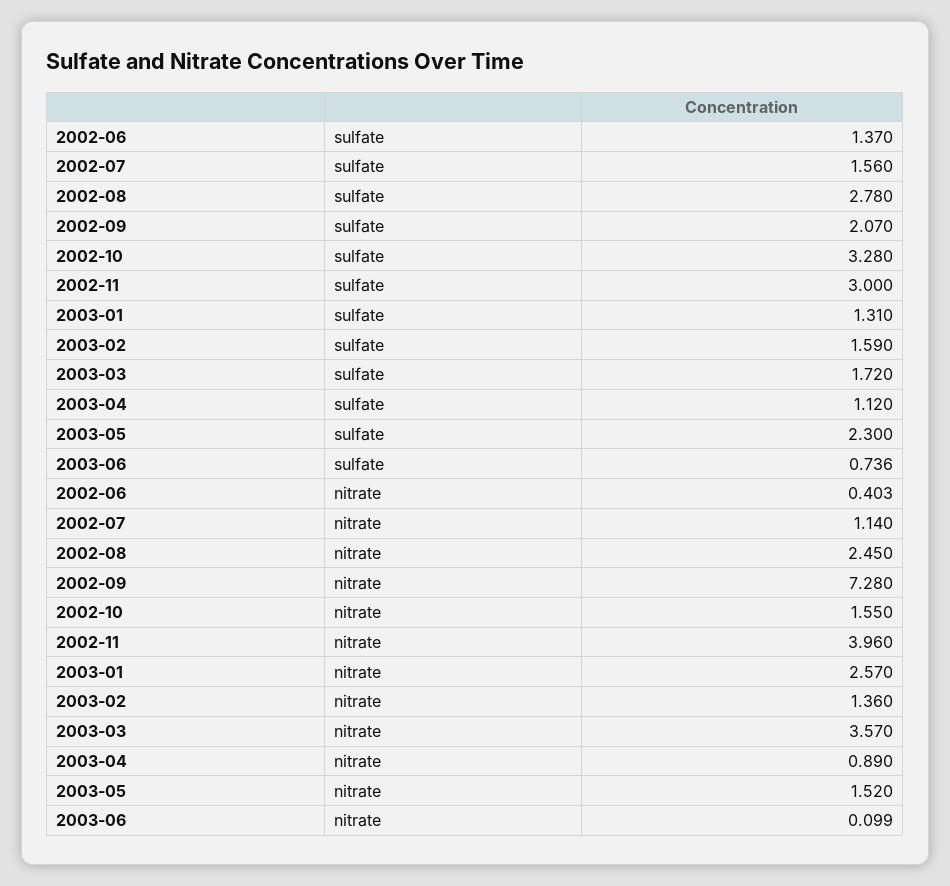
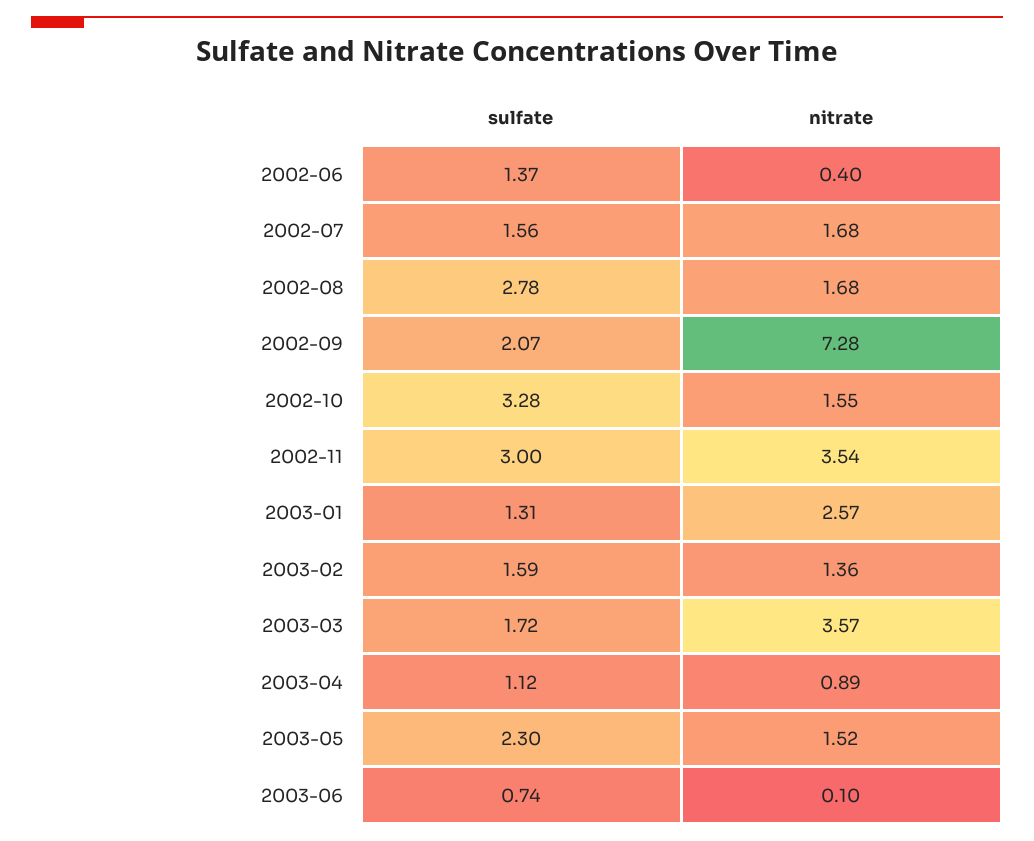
  {
    "2002-06": {
      "sulfate": 1.37,
      "nitrate": 0.403
    },
    "2002-07": {
      "sulfate": 1.56,
-     "nitrate": 1.14
+     "nitrate": 1.68
    },
    "2002-08": {
      "sulfate": 2.78,
-     "nitrate": 2.45
+     "nitrate": 1.68
    },
    "2002-09": {
      "sulfate": 2.07,
      "nitrate": 7.28
    },
    "2002-10": {
      "sulfate": 3.28,
      "nitrate": 1.55
    },
    "2002-11": {
      "sulfate": 3,
-     "nitrate": 3.96
+     "nitrate": 3.54
    },
    "2003-01": {
      "sulfate": 1.31,
      "nitrate": 2.57
    },
    "2003-02": {
      "sulfate": 1.59,
      "nitrate": 1.36
    },
    "2003-03": {
      "sulfate": 1.72,
      "nitrate": 3.57
    },
    "2003-04": {
      "sulfate": 1.12,
      "nitrate": 0.89
    },
    "2003-05": {
      "sulfate": 2.3,
      "nitrate": 1.52
    },
    "2003-06": {
      "sulfate": 0.736,
      "nitrate": 0.099
    }
  }

